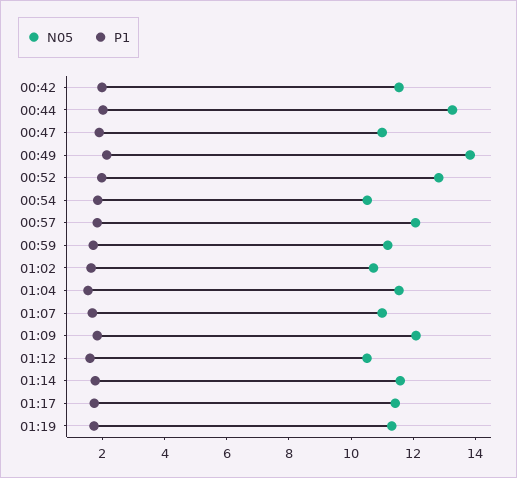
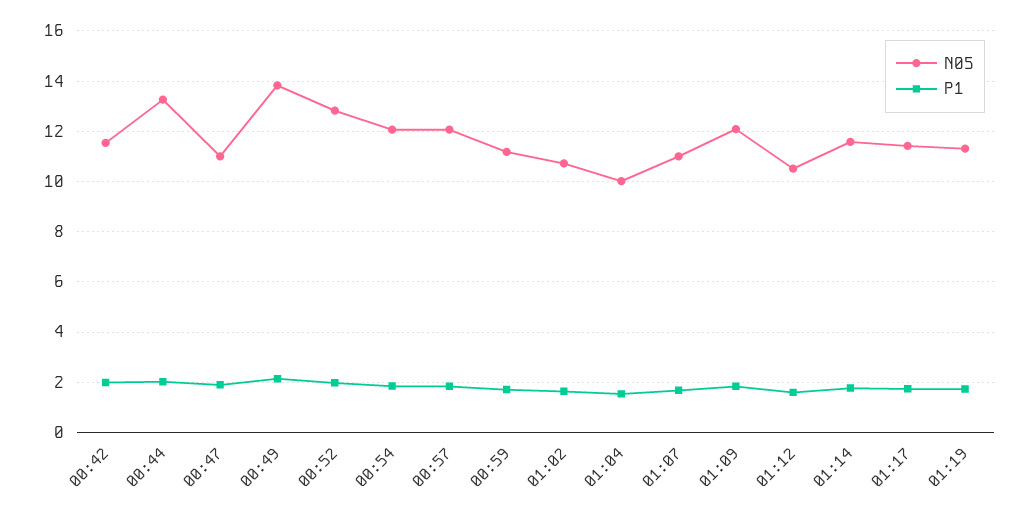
  {
    "N05": {
      "00:42": 11.5,
      "00:44": 13.25,
      "00:47": 11,
      "00:49": 13.75,
      "00:52": 12.75,
-     "00:54": 10.5,
+     "00:54": 12,
      "00:57": 12,
      "00:59": 11.25,
      "01:02": 10.75,
-     "01:04": 11.5,
+     "01:04": 10,
      "01:07": 11,
      "01:09": 12,
      "01:12": 10.5,
      "01:14": 11.5,
      "01:17": 11.5,
      "01:19": 11.25
    },
    "P1": {
      "00:42": 2,
      "00:44": 2,
      "00:47": 2,
      "00:49": 2.25,
      "00:52": 2,
      "00:54": 1.75,
      "00:57": 1.75,
      "00:59": 1.75,
      "01:02": 1.75,
      "01:04": 1.5,
      "01:07": 1.75,
      "01:09": 1.75,
      "01:12": 1.5,
      "01:14": 1.75,
      "01:17": 1.75,
      "01:19": 1.75
    }
  }

